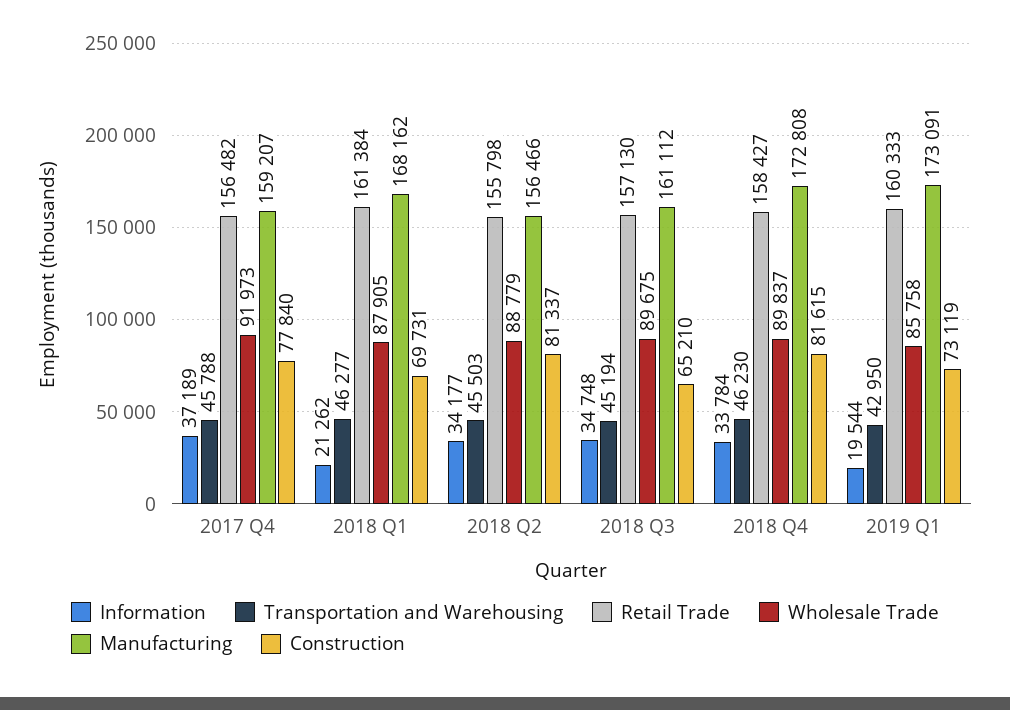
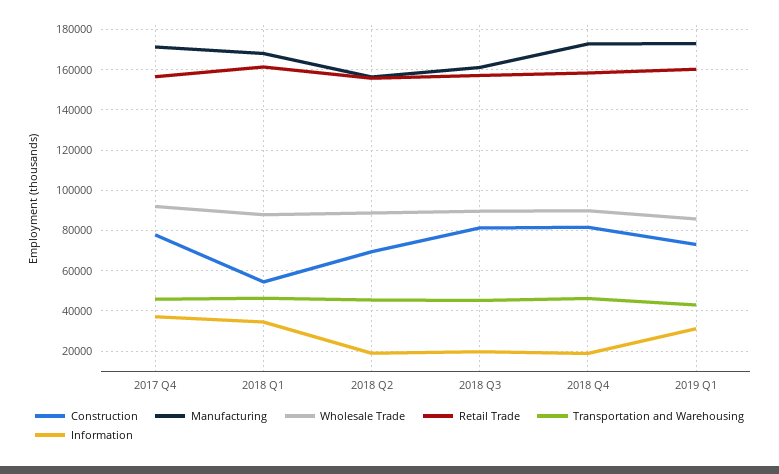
  {
    "Information": {
      "2017 Q4": 37189,
-     "2018 Q1": 21262,
+     "2018 Q1": 35000,
-     "2018 Q2": 34177,
+     "2018 Q2": 20000,
-     "2018 Q3": 34748,
+     "2018 Q3": 20000,
-     "2018 Q4": 33784,
+     "2018 Q4": 20000,
-     "2019 Q1": 19544
+     "2019 Q1": 30000
    },
    "Transportation and Warehousing": {
      "2017 Q4": 45788,
      "2018 Q1": 46277,
      "2018 Q2": 45503,
      "2018 Q3": 45194,
      "2018 Q4": 46230,
      "2019 Q1": 42950
    },
    "Retail Trade": {
      "2017 Q4": 156482,
      "2018 Q1": 161384,
      "2018 Q2": 155798,
      "2018 Q3": 157130,
      "2018 Q4": 158427,
      "2019 Q1": 160333
    },
    "Wholesale Trade": {
      "2017 Q4": 91973,
      "2018 Q1": 87905,
      "2018 Q2": 88779,
      "2018 Q3": 89675,
      "2018 Q4": 89837,
      "2019 Q1": 85758
    },
    "Manufacturing": {
-     "2017 Q4": 159207,
+     "2017 Q4": 170000,
      "2018 Q1": 168162,
      "2018 Q2": 156466,
      "2018 Q3": 161112,
      "2018 Q4": 172808,
      "2019 Q1": 173091
    },
    "Construction": {
      "2017 Q4": 77840,
-     "2018 Q1": 69731,
+     "2018 Q1": 55000,
-     "2018 Q2": 81337,
+     "2018 Q2": 70000,
-     "2018 Q3": 65210,
+     "2018 Q3": 80000,
      "2018 Q4": 81615,
      "2019 Q1": 73119
    }
  }

